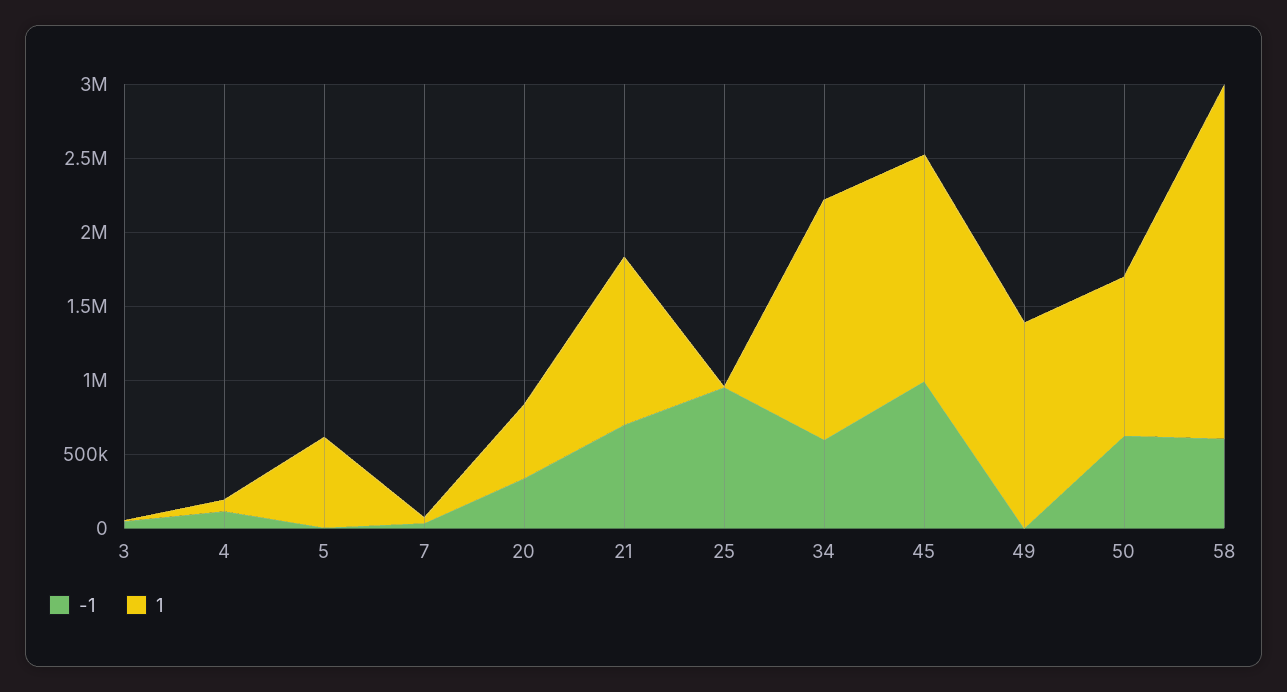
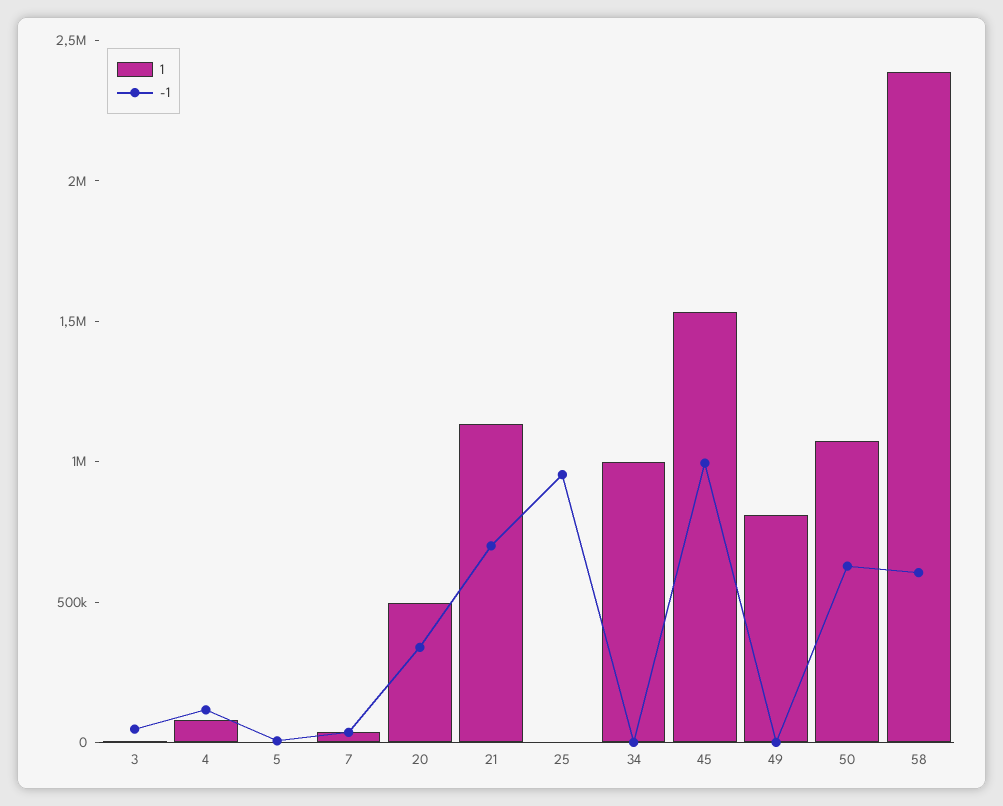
  {
    "-1": {
      "3": 0,
      "4": 100000,
      "5": 0,
      "7": 0,
      "20": 300000,
      "21": 700000,
      "25": 1000000,
-     "34": 600000,
+     "34": 0,
      "45": 1000000,
      "49": 0,
      "50": 600000,
      "58": 600000
    },
    "1": {
      "3": 0,
      "4": 100000,
-     "5": 600000,
+     "5": 0,
      "7": 0,
      "20": 500000,
      "21": 1100000,
      "25": 0,
-     "34": 1600000,
+     "34": 1000000,
      "45": 1500000,
-     "49": 1400000,
+     "49": 800000,
      "50": 1100000,
      "58": 2400000
    }
  }

